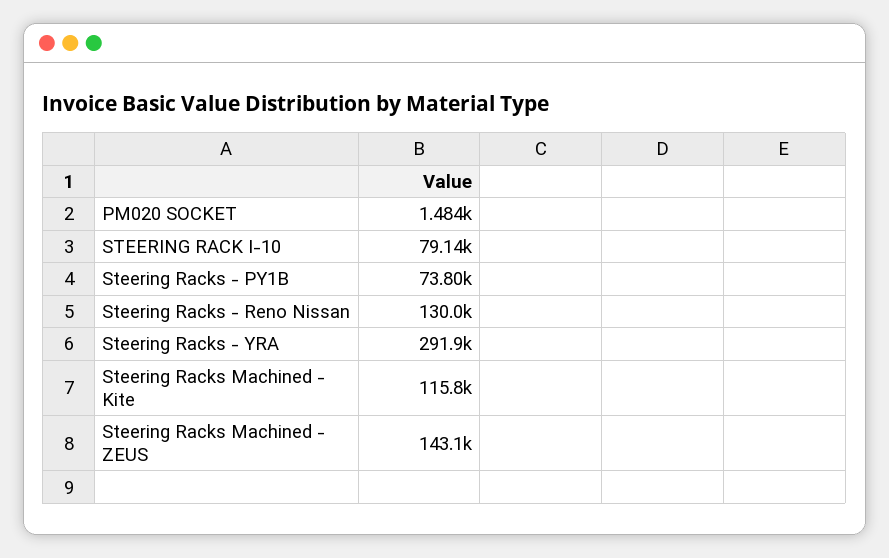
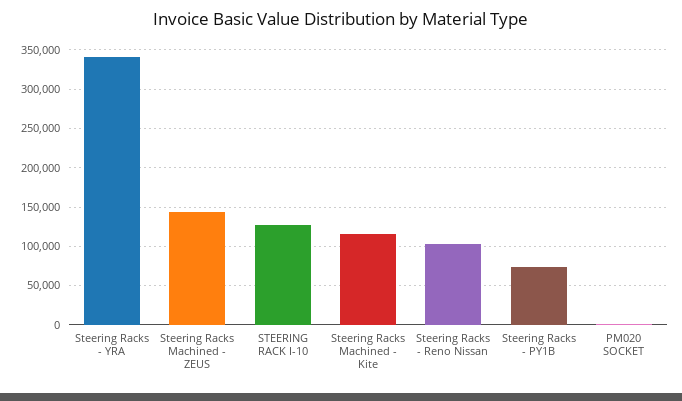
  {
    "PM020 SOCKET": 1484,
-   "STEERING RACK I-10": 79140,
+   "STEERING RACK I-10": 130000,
    "Steering Racks - PY1B": 73800,
-   "Steering Racks - Reno Nissan": 130000,
+   "Steering Racks - Reno Nissan": 100000,
-   "Steering Racks - YRA": 291900,
+   "Steering Racks - YRA": 340000,
    "Steering Racks Machined - Kite": 115800,
    "Steering Racks Machined - ZEUS": 143100
  }

